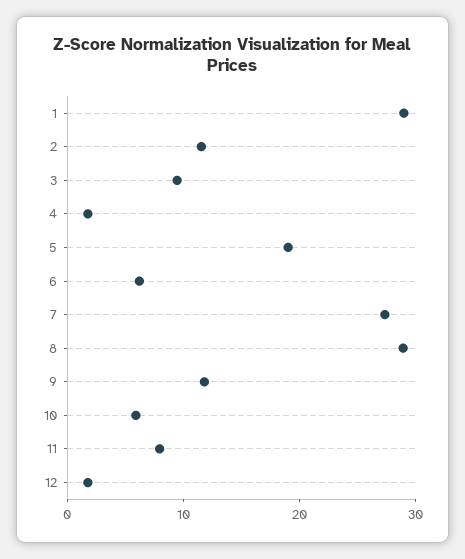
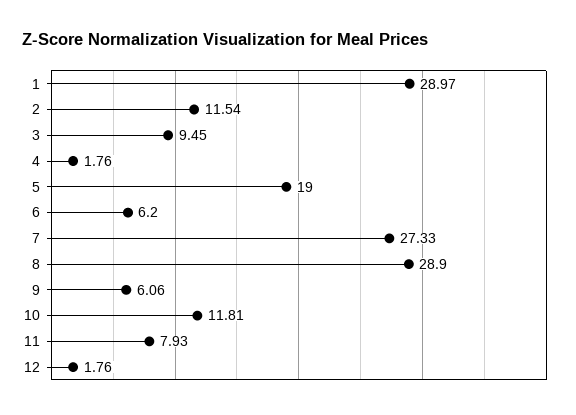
  {
    "1": 28.97,
    "2": 11.54,
    "3": 9.45,
    "4": 1.76,
    "5": 19,
    "6": 6.2,
    "7": 27.33,
    "8": 28.9,
-   "9": 12,
+   "9": 6.06,
-   "10": 6,
+   "10": 11.81,
    "11": 7.93,
    "12": 1.76
  }

